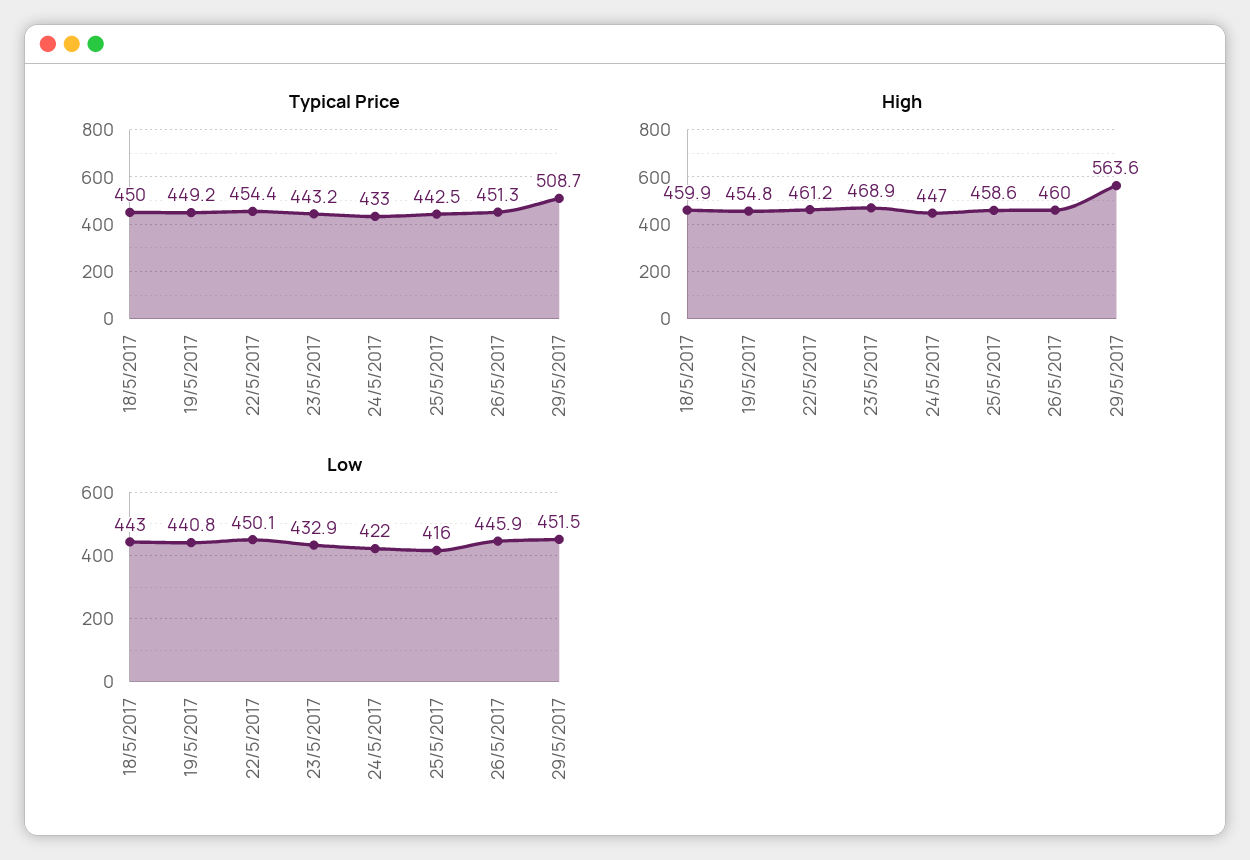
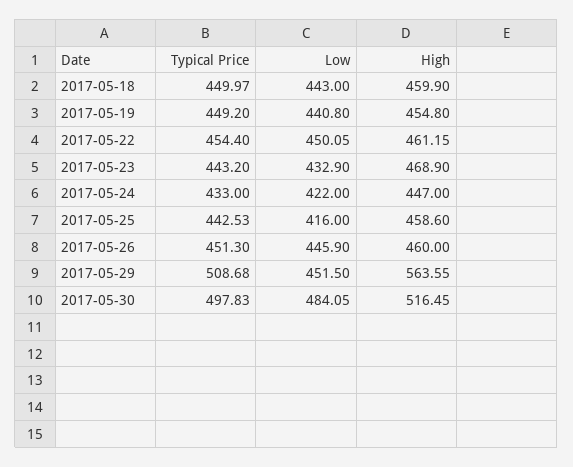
  {
    "Typical Price": {
      "18/5/2017": 449.97,
      "19/5/2017": 449.2,
      "22/5/2017": 454.4,
      "23/5/2017": 443.2,
      "24/5/2017": 433,
      "25/5/2017": 442.53,
      "26/5/2017": 451.3,
-     "29/5/2017": 508.68
+     "29/5/2017": 508.68,
+     "2017-05-30": 497.83
    },
    "High": {
      "18/5/2017": 459.9,
      "19/5/2017": 454.8,
      "22/5/2017": 461.15,
      "23/5/2017": 468.9,
      "24/5/2017": 447,
      "25/5/2017": 458.6,
      "26/5/2017": 460,
-     "29/5/2017": 563.55
+     "29/5/2017": 563.55,
+     "2017-05-30": 516.45
    },
    "Low": {
      "18/5/2017": 443,
      "19/5/2017": 440.8,
      "22/5/2017": 450.05,
      "23/5/2017": 432.9,
      "24/5/2017": 422,
      "25/5/2017": 416,
      "26/5/2017": 445.9,
-     "29/5/2017": 451.5
+     "29/5/2017": 451.5,
+     "2017-05-30": 484.05
    }
  }

